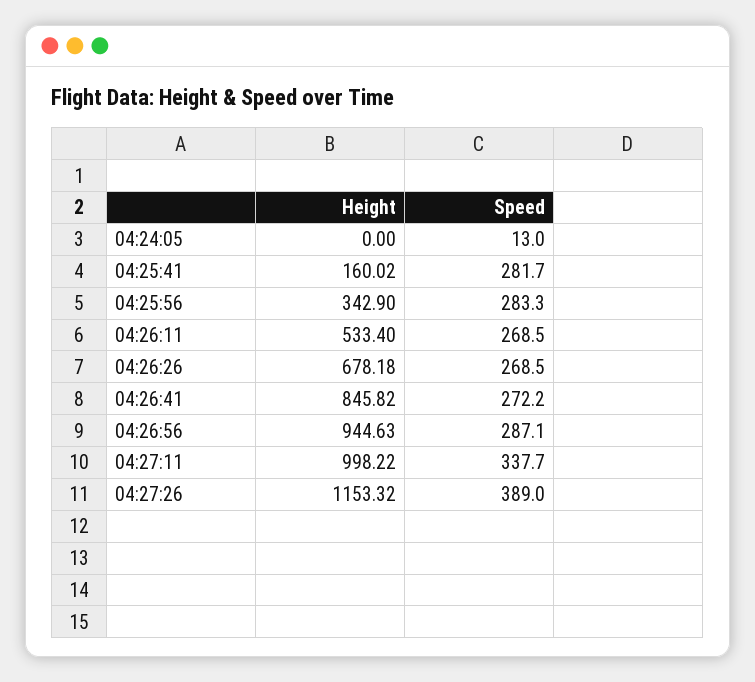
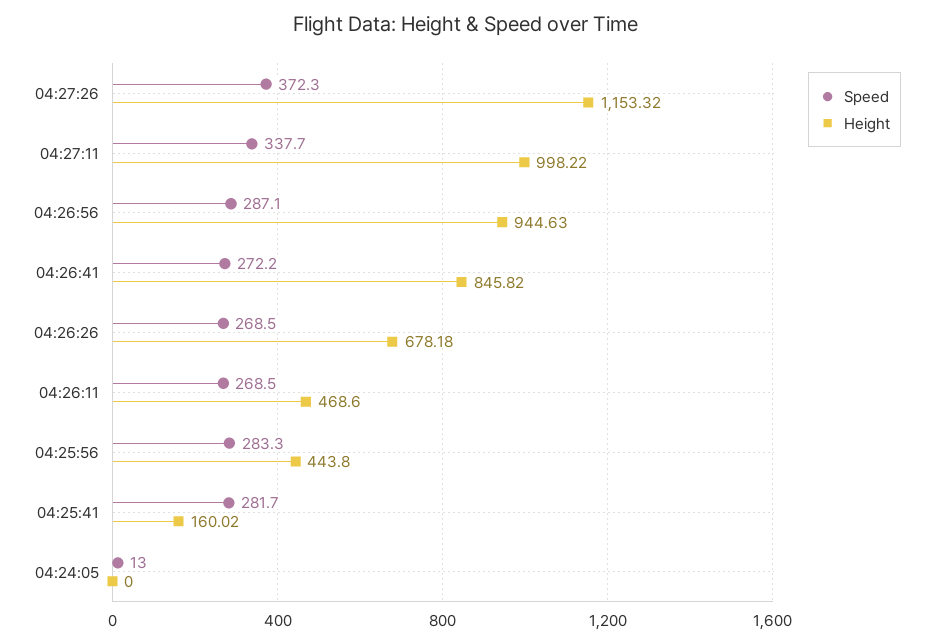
  {
    "Height": {
      "04:24:05": 0,
      "04:25:41": 160.02,
-     "04:25:56": 342.9,
+     "04:25:56": 443.8,
-     "04:26:11": 533.4,
+     "04:26:11": 468.6,
      "04:26:26": 678.18,
      "04:26:41": 845.82,
      "04:26:56": 944.63,
      "04:27:11": 998.22,
      "04:27:26": 1153.32
    },
    "Speed": {
      "04:24:05": 13,
      "04:25:41": 281.7,
      "04:25:56": 283.3,
      "04:26:11": 268.5,
      "04:26:26": 268.5,
      "04:26:41": 272.2,
      "04:26:56": 287.1,
      "04:27:11": 337.7,
-     "04:27:26": 389
+     "04:27:26": 372.3
    }
  }

